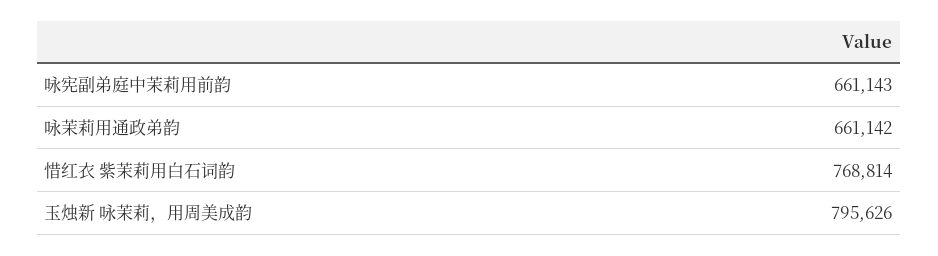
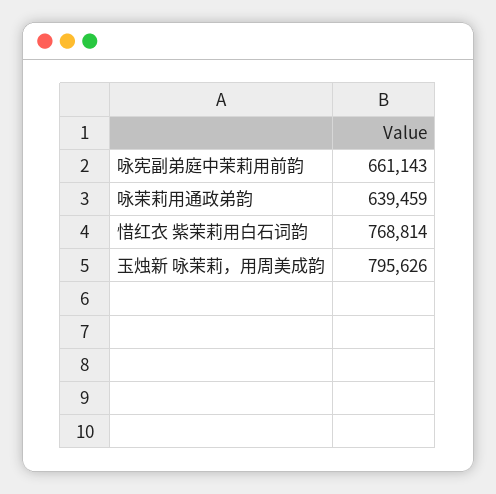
  {
    "咏宪副弟庭中茉莉用前韵": 661143,
-   "咏茉莉用通政弟韵": 661142,
+   "咏茉莉用通政弟韵": 639459,
    "惜红衣 紫茉莉用白石词韵": 768814,
    "玉烛新 咏茉莉，用周美成韵": 795626
  }

